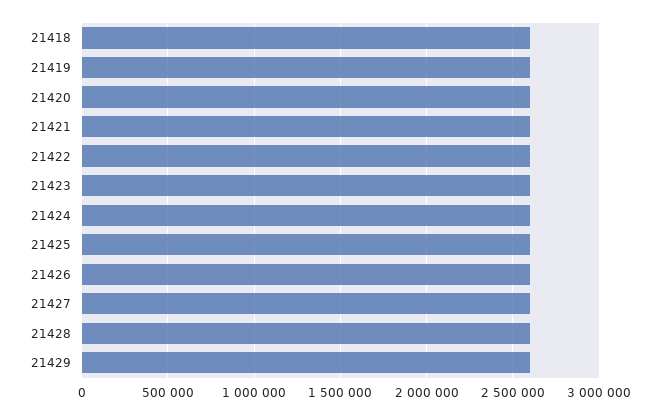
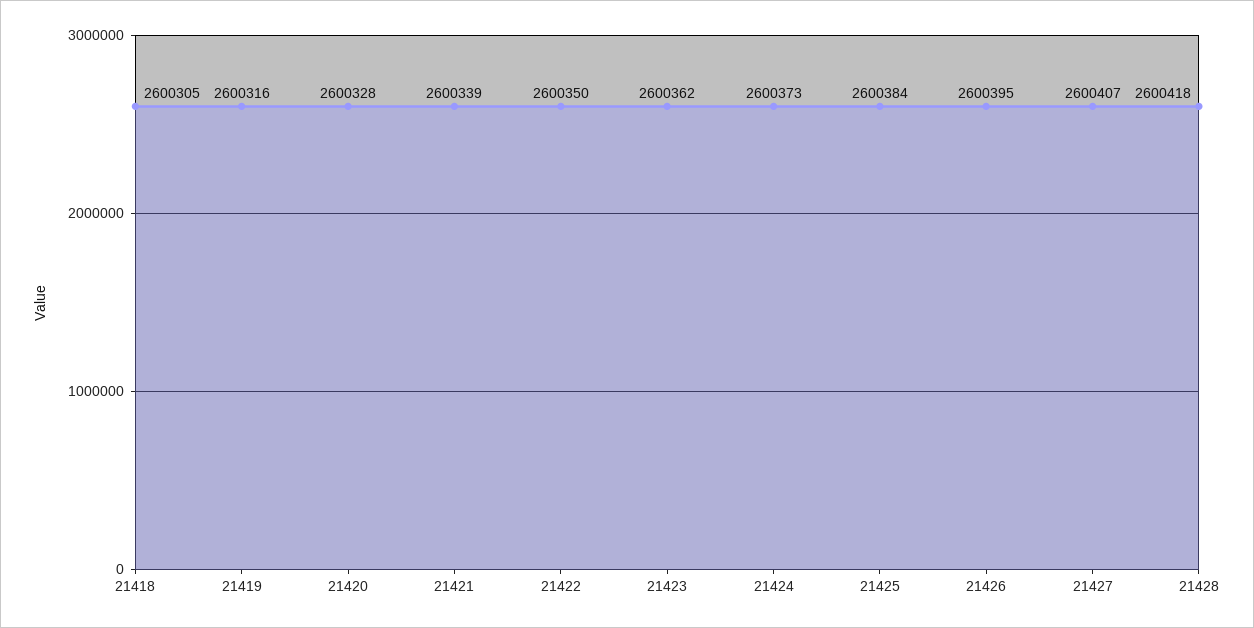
  {
    "21418": 2600305,
    "21419": 2600316,
    "21420": 2600328,
    "21421": 2600339,
    "21422": 2600350,
    "21423": 2600362,
    "21424": 2600373,
    "21425": 2600384,
    "21426": 2600395,
    "21427": 2600407,
-   "21428": 2600418,
+   "21428": 2600418
-   "21429": 2600000
  }

